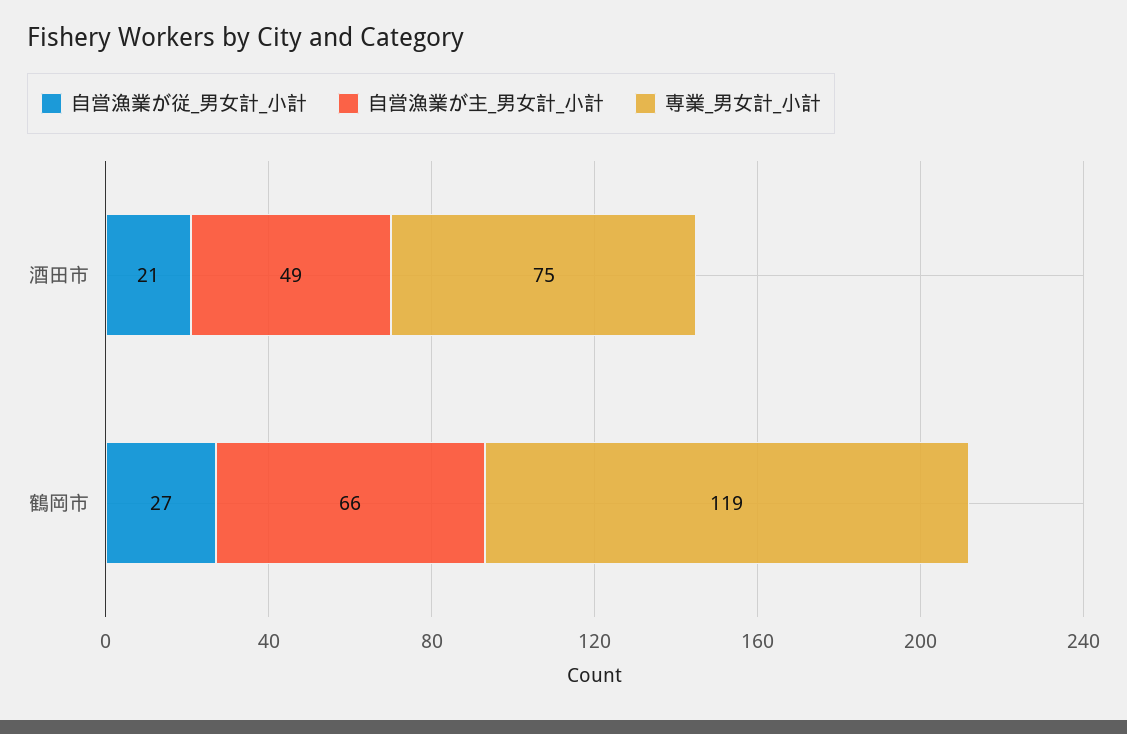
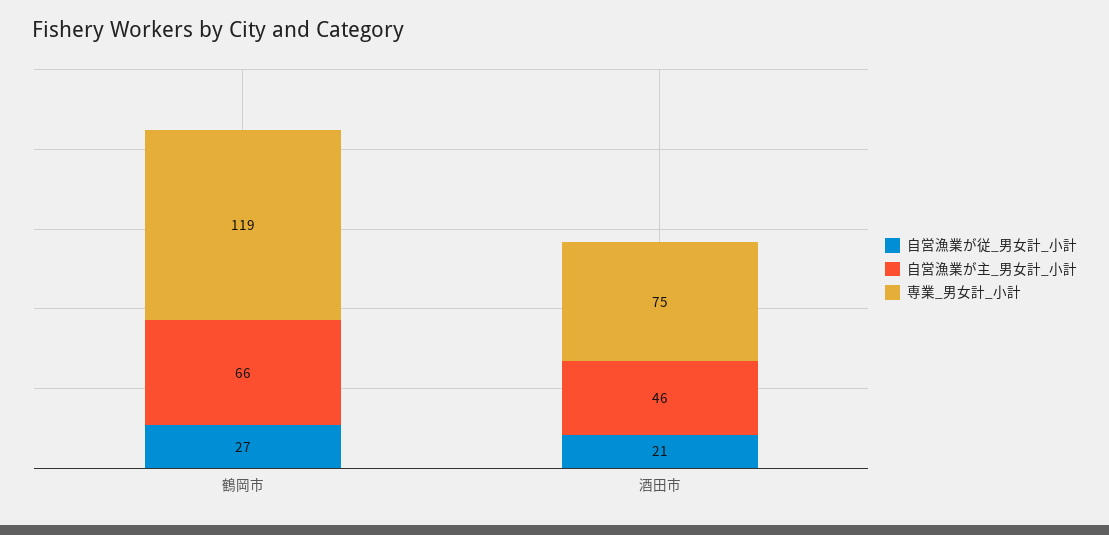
  {
    "自営漁業が従_男女計_小計": {
      "酒田市": 21,
      "鶴岡市": 27
    },
    "自営漁業が主_男女計_小計": {
-     "酒田市": 49,
+     "酒田市": 46,
      "鶴岡市": 66
    },
    "専業_男女計_小計": {
      "酒田市": 75,
      "鶴岡市": 119
    }
  }

